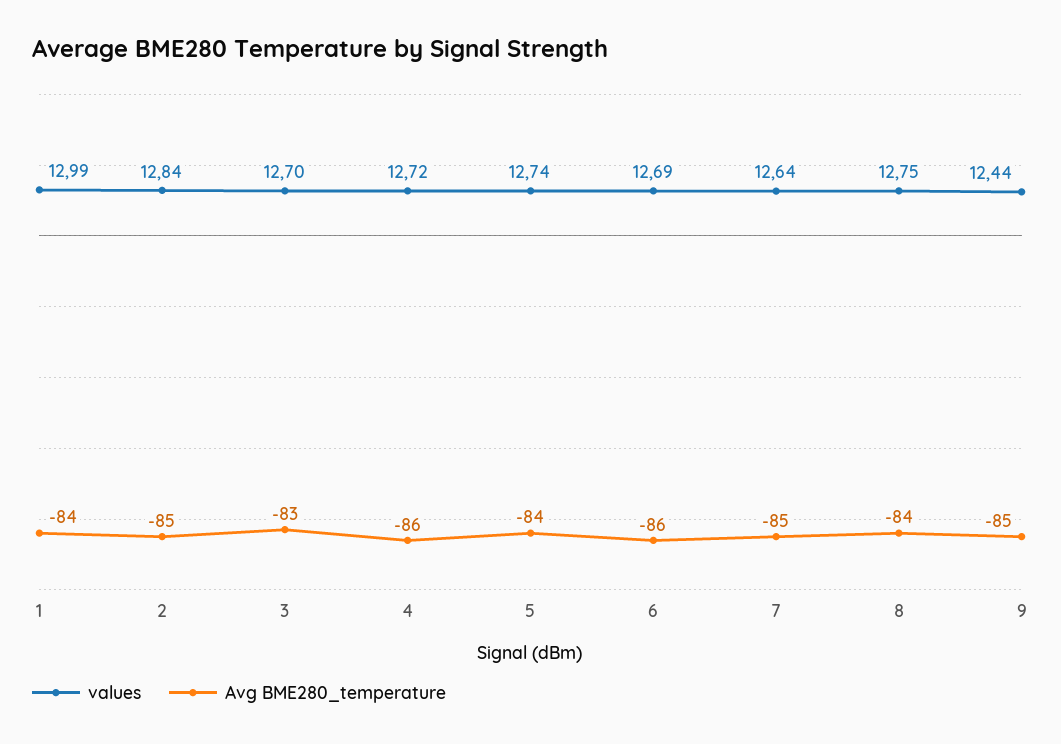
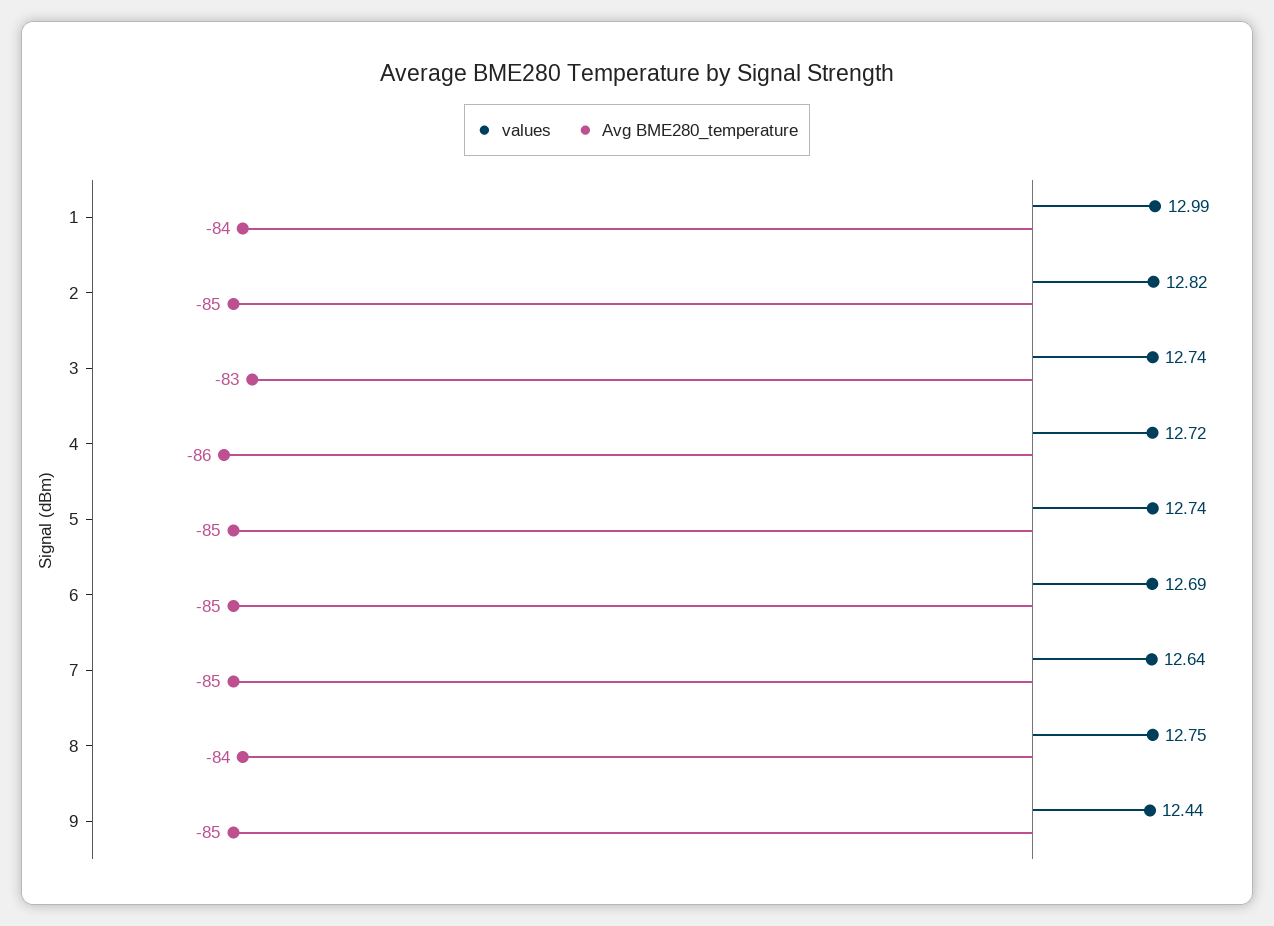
  {
    "values": {
      "1": 12.99,
-     "2": 12.84,
+     "2": 12.82,
-     "3": 12.7,
+     "3": 12.74,
      "4": 12.72,
      "5": 12.74,
      "6": 12.69,
      "7": 12.64,
      "8": 12.75,
      "9": 12.44
    },
    "Avg BME280_temperature": {
      "1": -84,
      "2": -85,
      "3": -83,
      "4": -86,
-     "5": -84,
+     "5": -85,
-     "6": -86,
+     "6": -85,
      "7": -85,
      "8": -84,
      "9": -85
    }
  }

